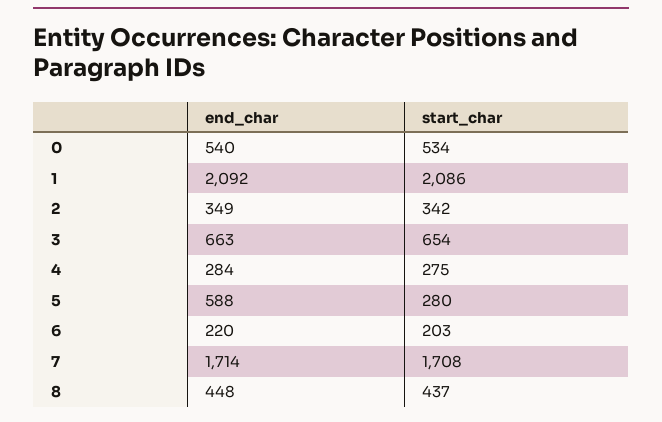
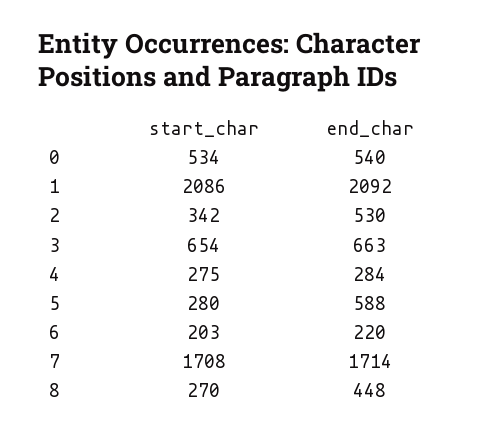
  {
    "end_char": {
      "0": 540,
      "1": 2092,
-     "2": 349,
+     "2": 530,
      "3": 663,
      "4": 284,
      "5": 588,
      "6": 220,
      "7": 1714,
      "8": 448
    },
    "start_char": {
      "0": 534,
      "1": 2086,
      "2": 342,
      "3": 654,
      "4": 275,
      "5": 280,
      "6": 203,
      "7": 1708,
-     "8": 437
+     "8": 270
    }
  }

